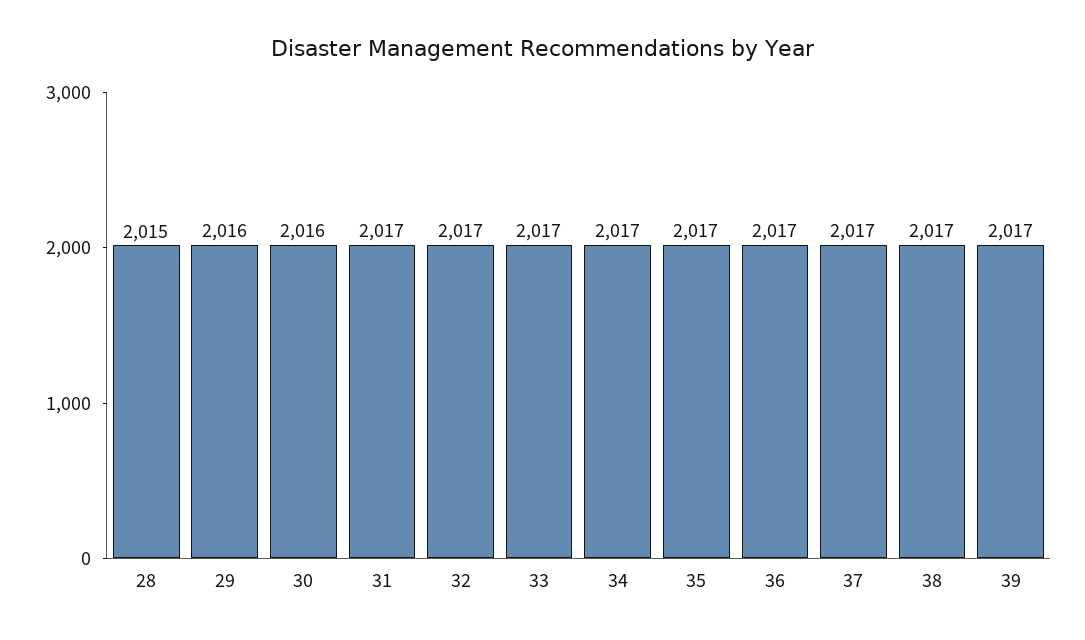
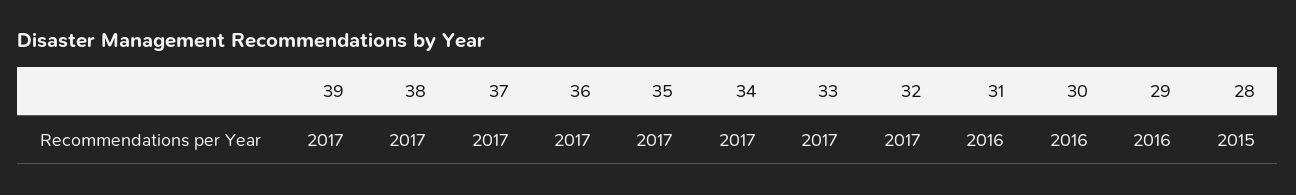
  {
    "28": 2015,
    "29": 2016,
    "30": 2016,
-   "31": 2017,
+   "31": 2016,
    "32": 2017,
    "33": 2017,
    "34": 2017,
    "35": 2017,
    "36": 2017,
    "37": 2017,
    "38": 2017,
    "39": 2017
  }

